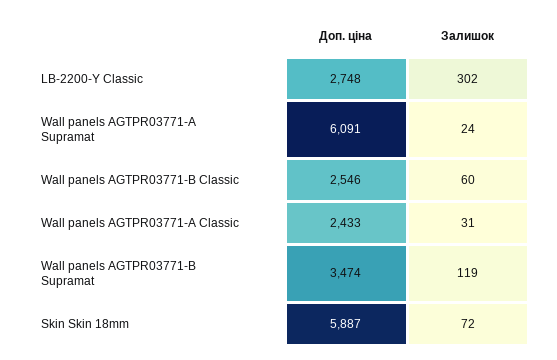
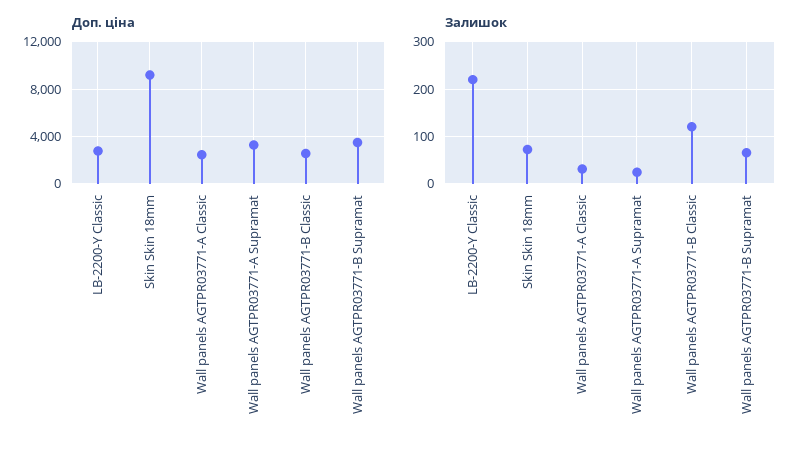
  {
    "Доп. ціна": {
      "LB-2200-Y Classic": 2748,
-     "Wall panels AGTPR03771-A Supramat": 6091,
+     "Wall panels AGTPR03771-A Supramat": 3000,
      "Wall panels AGTPR03771-B Classic": 2546,
      "Wall panels AGTPR03771-A Classic": 2433,
      "Wall panels AGTPR03771-B Supramat": 3474,
-     "Skin Skin 18mm": 5887
+     "Skin Skin 18mm": 9000
    },
    "Залишок": {
-     "LB-2200-Y Classic": 302,
+     "LB-2200-Y Classic": 220,
      "Wall panels AGTPR03771-A Supramat": 24,
-     "Wall panels AGTPR03771-B Classic": 60,
+     "Wall panels AGTPR03771-B Classic": 120,
      "Wall panels AGTPR03771-A Classic": 31,
-     "Wall panels AGTPR03771-B Supramat": 119,
+     "Wall panels AGTPR03771-B Supramat": 60,
      "Skin Skin 18mm": 72
    }
  }

